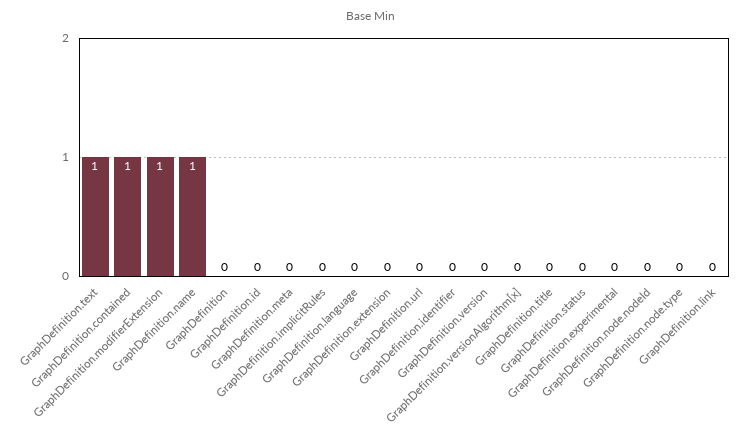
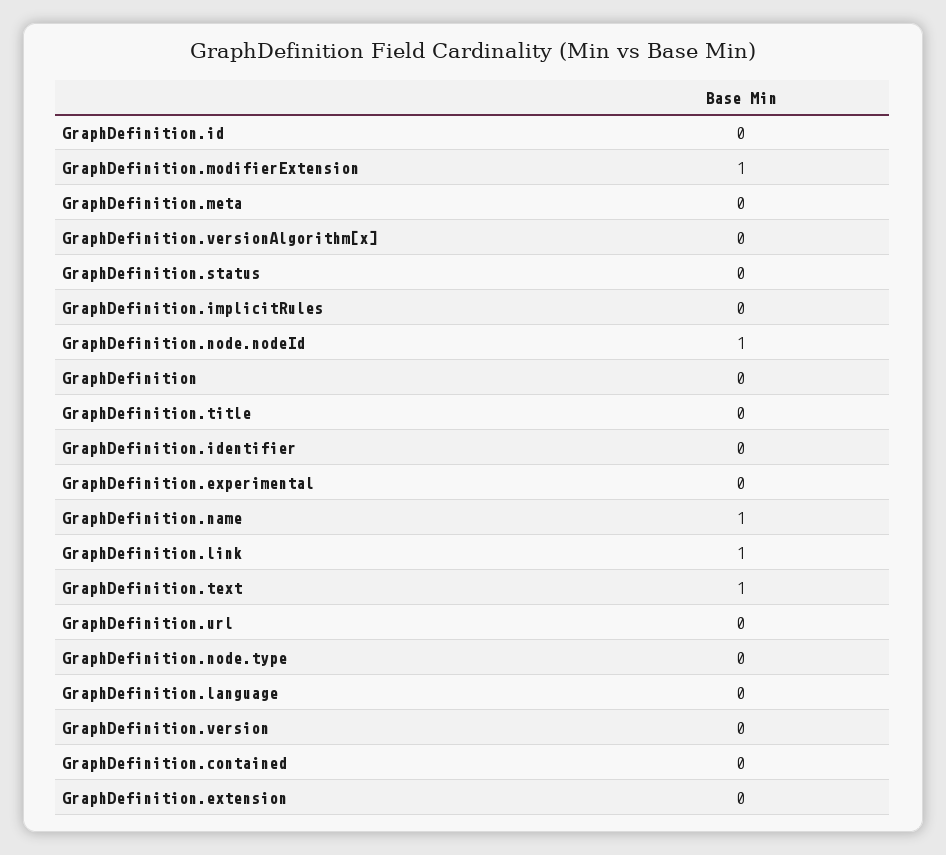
  {
    "GraphDefinition.text": 1,
-   "GraphDefinition.contained": 1,
+   "GraphDefinition.contained": 0,
    "GraphDefinition.modifierExtension": 1,
    "GraphDefinition.name": 1,
    "GraphDefinition": 0,
    "GraphDefinition.id": 0,
    "GraphDefinition.meta": 0,
    "GraphDefinition.implicitRules": 0,
    "GraphDefinition.language": 0,
    "GraphDefinition.extension": 0,
    "GraphDefinition.url": 0,
    "GraphDefinition.identifier": 0,
    "GraphDefinition.version": 0,
    "GraphDefinition.versionAlgorithm[x]": 0,
    "GraphDefinition.title": 0,
    "GraphDefinition.status": 0,
    "GraphDefinition.experimental": 0,
-   "GraphDefinition.node.nodeId": 0,
+   "GraphDefinition.node.nodeId": 1,
    "GraphDefinition.node.type": 0,
-   "GraphDefinition.link": 0
+   "GraphDefinition.link": 1
  }

